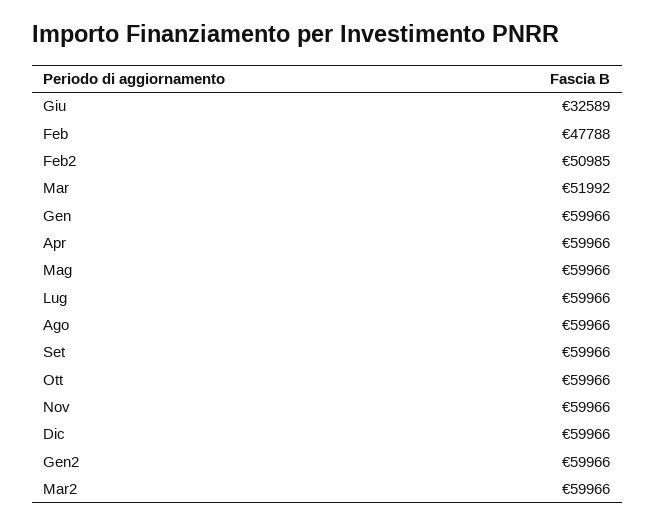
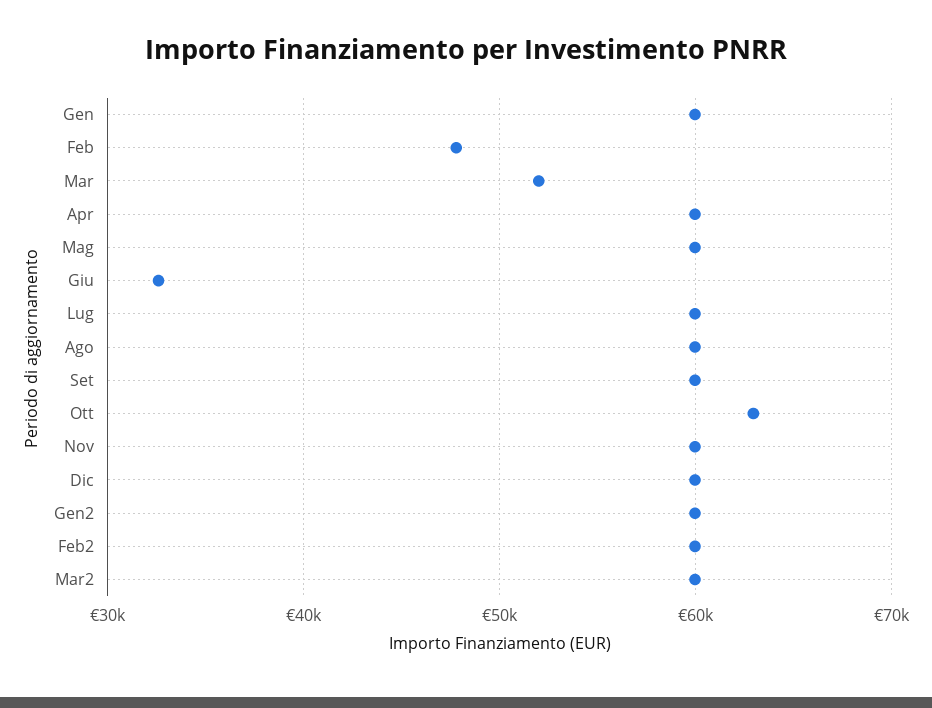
  {
    "Giu": 32589,
    "Feb": 47788,
-   "Feb2": 50985,
+   "Feb2": 60000,
    "Mar": 51992,
    "Gen": 59966,
    "Apr": 59966,
    "Mag": 59966,
    "Lug": 59966,
    "Ago": 59966,
    "Set": 59966,
-   "Ott": 59966,
+   "Ott": 63000,
    "Nov": 59966,
    "Dic": 59966,
    "Gen2": 59966,
    "Mar2": 59966
  }

